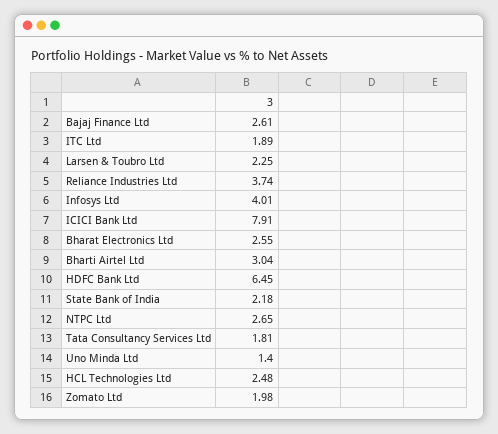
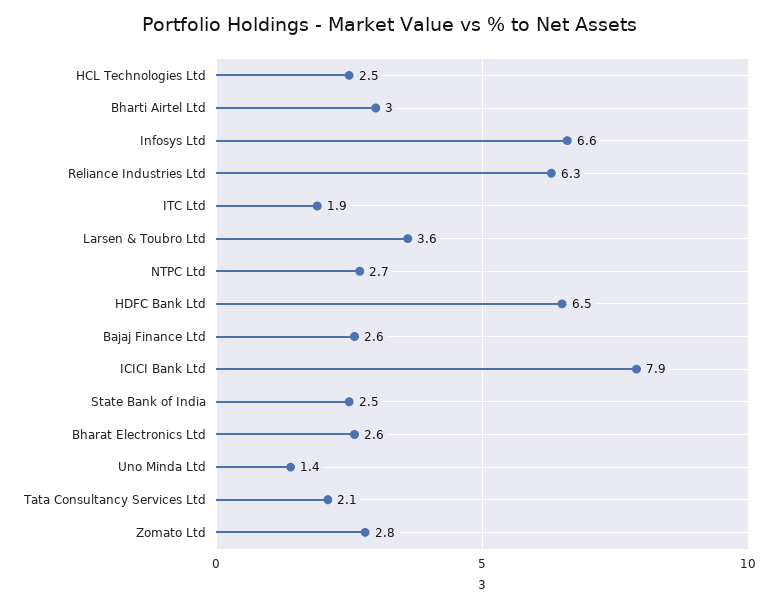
  {
    "Bajaj Finance Ltd": 2.61,
    "ITC Ltd": 1.89,
-   "Larsen & Toubro Ltd": 2.25,
+   "Larsen & Toubro Ltd": 3.6,
-   "Reliance Industries Ltd": 3.74,
+   "Reliance Industries Ltd": 6.3,
-   "Infosys Ltd": 4.01,
+   "Infosys Ltd": 6.6,
    "ICICI Bank Ltd": 7.91,
    "Bharat Electronics Ltd": 2.55,
    "Bharti Airtel Ltd": 3.04,
    "HDFC Bank Ltd": 6.45,
-   "State Bank of India": 2.18,
+   "State Bank of India": 2.5,
    "NTPC Ltd": 2.65,
-   "Tata Consultancy Services Ltd": 1.81,
+   "Tata Consultancy Services Ltd": 2.1,
    "Uno Minda Ltd": 1.4,
    "HCL Technologies Ltd": 2.48,
-   "Zomato Ltd": 1.98
+   "Zomato Ltd": 2.8
  }

